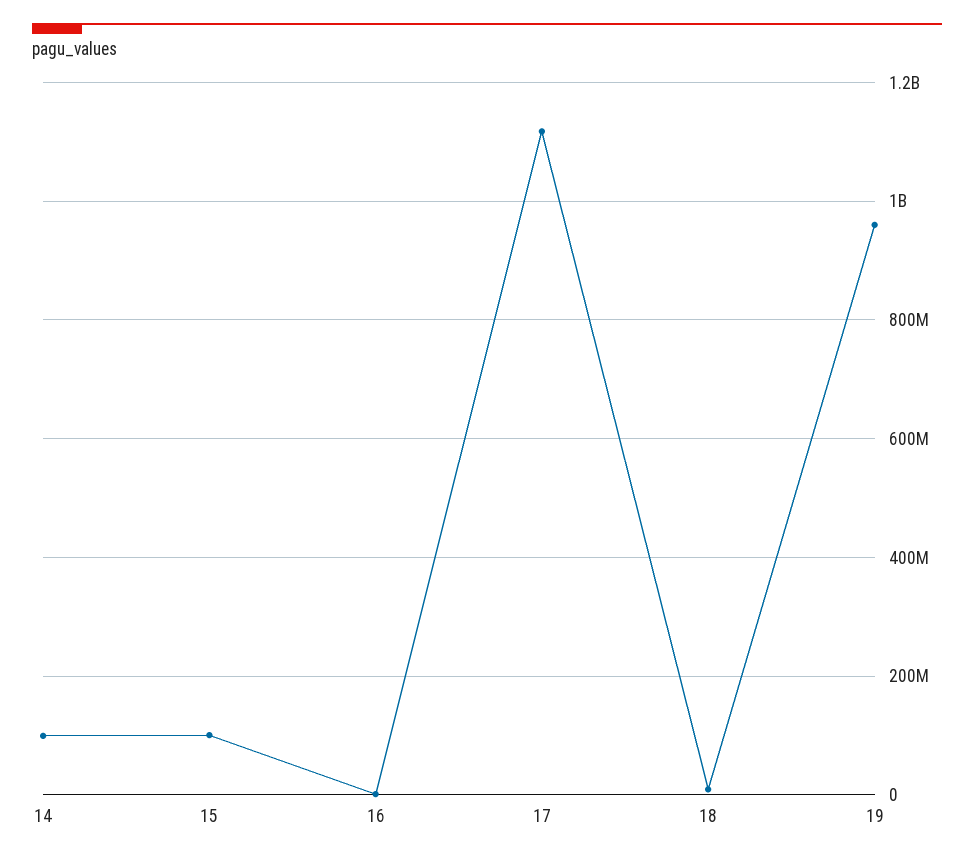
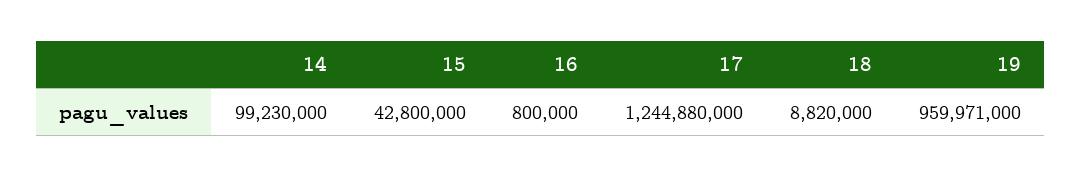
  {
    "14": 99230000,
-   "15": 100000000,
+   "15": 42800000,
    "16": 800000,
-   "17": 1120000000,
+   "17": 1244880000,
    "18": 8820000,
    "19": 959971000
  }

